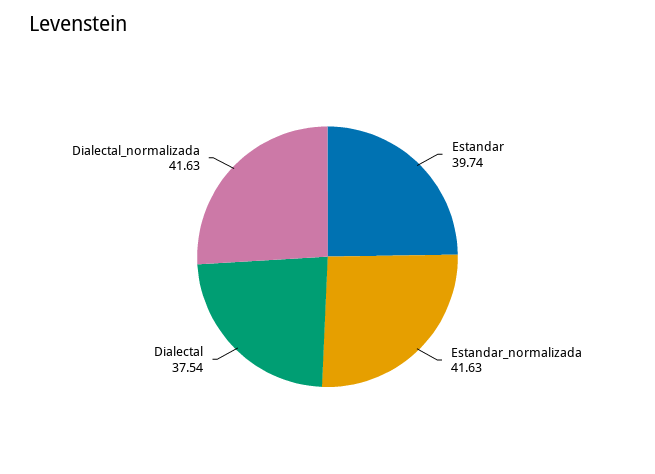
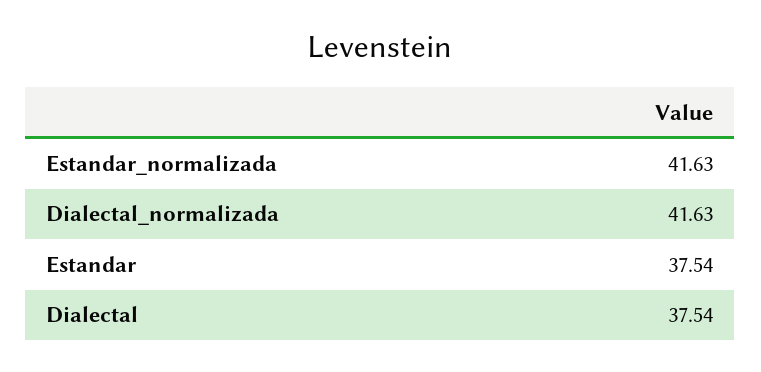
  {
-   "Estandar": 39.74,
+   "Estandar": 37.54,
    "Estandar_normalizada": 41.63,
    "Dialectal": 37.54,
    "Dialectal_normalizada": 41.63
  }

